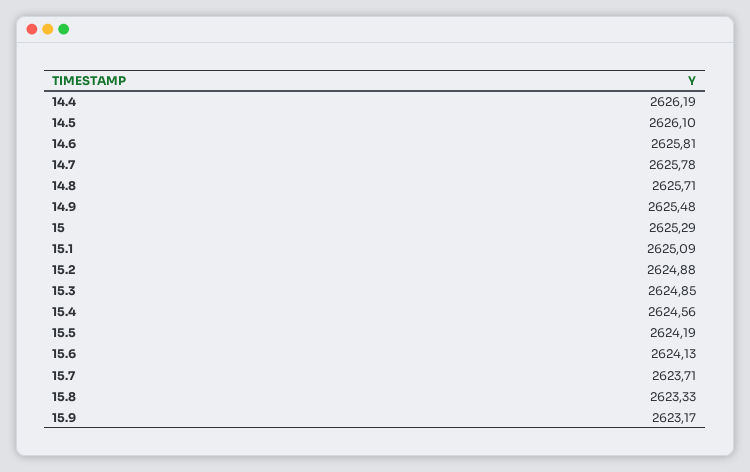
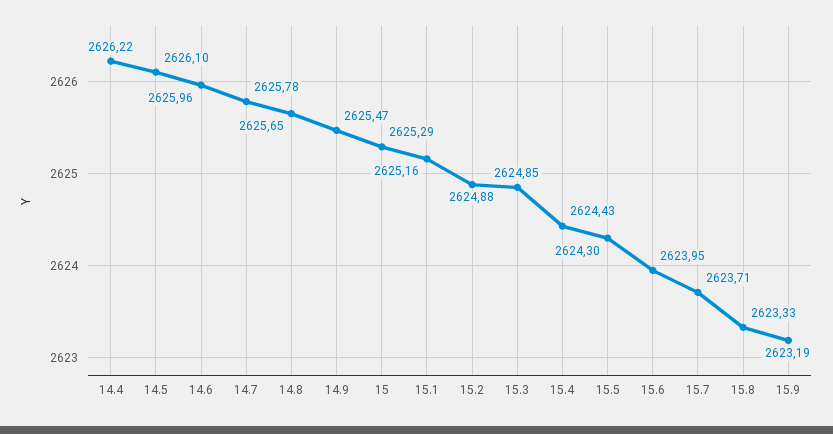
  {
-   "14.4": 2626.19,
+   "14.4": 2626.22,
    "14.5": 2626.1,
-   "14.6": 2625.81,
+   "14.6": 2625.96,
    "14.7": 2625.78,
-   "14.8": 2625.71,
+   "14.8": 2625.65,
-   "14.9": 2625.48,
+   "14.9": 2625.47,
    "15": 2625.29,
-   "15.1": 2625.09,
+   "15.1": 2625.16,
    "15.2": 2624.88,
    "15.3": 2624.85,
-   "15.4": 2624.56,
+   "15.4": 2624.43,
-   "15.5": 2624.19,
+   "15.5": 2624.3,
-   "15.6": 2624.13,
+   "15.6": 2623.95,
    "15.7": 2623.71,
    "15.8": 2623.33,
-   "15.9": 2623.17
+   "15.9": 2623.19
  }

